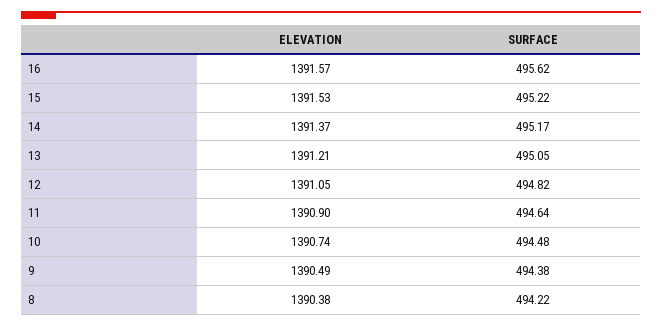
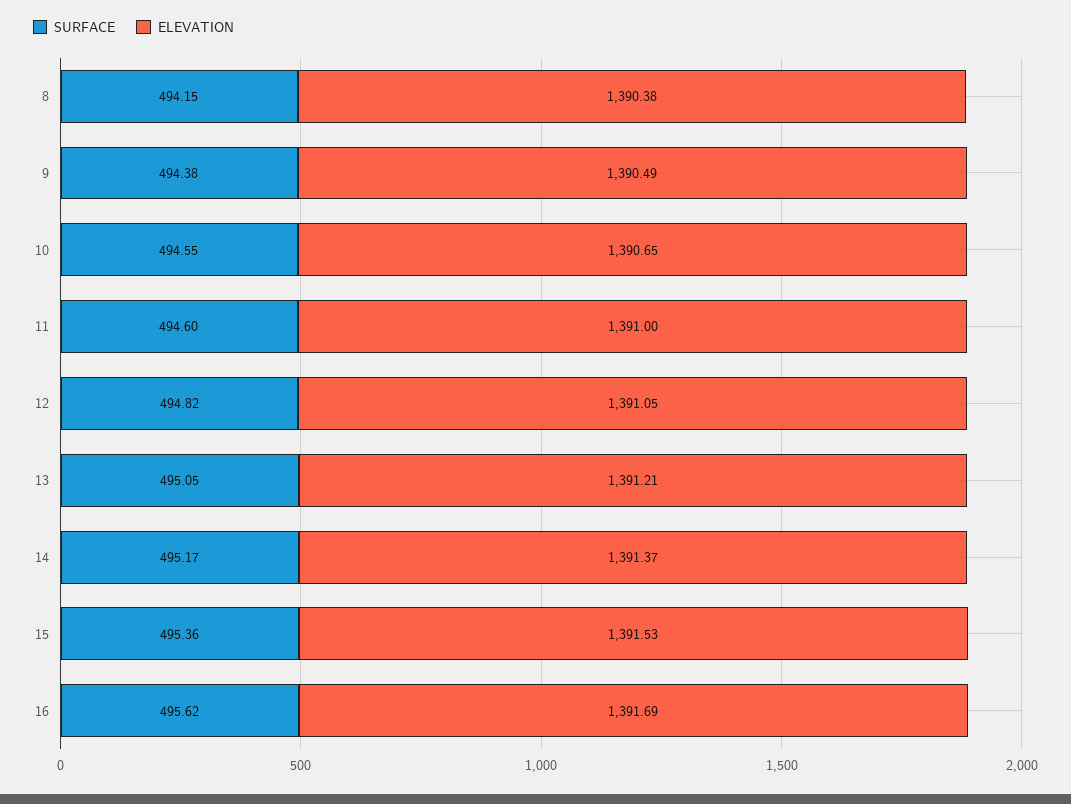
  {
    "ELEVATION": {
-     "16": 1391.57,
+     "16": 1391.69,
      "15": 1391.53,
      "14": 1391.37,
      "13": 1391.21,
      "12": 1391.05,
-     "11": 1390.9,
+     "11": 1391,
-     "10": 1390.74,
+     "10": 1390.65,
      "9": 1390.49,
      "8": 1390.38
    },
    "SURFACE": {
      "16": 495.62,
-     "15": 495.22,
+     "15": 495.36,
      "14": 495.17,
      "13": 495.05,
      "12": 494.82,
-     "11": 494.64,
+     "11": 494.6,
-     "10": 494.48,
+     "10": 494.55,
      "9": 494.38,
-     "8": 494.22
+     "8": 494.15
    }
  }

